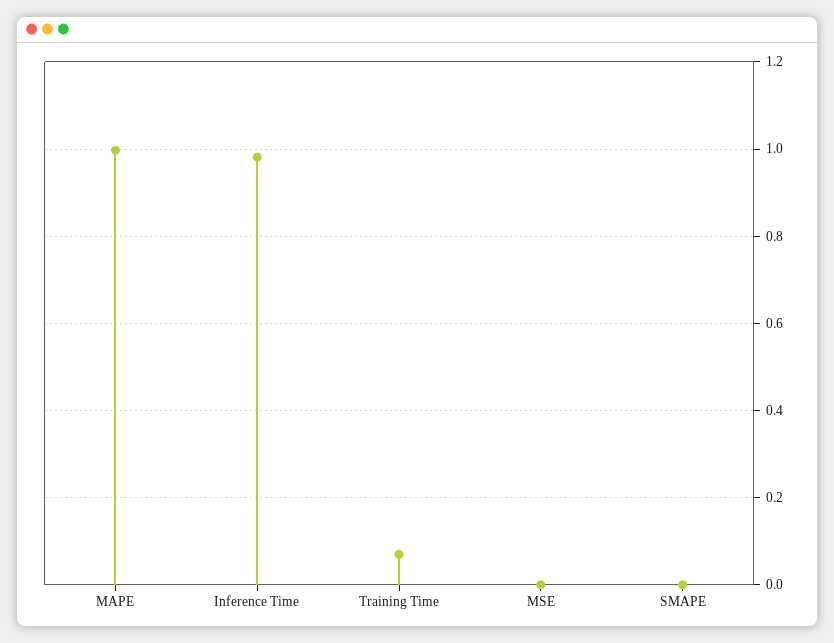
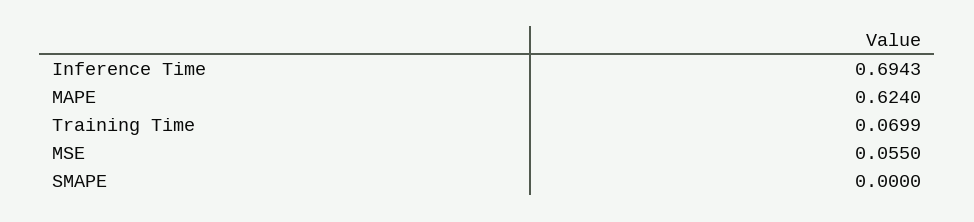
  {
-   "MAPE": 1,
+   "MAPE": 0.624,
-   "Inference Time": 0.98,
+   "Inference Time": 0.6943,
    "Training Time": 0.0699,
-   "MSE": 0,
+   "MSE": 0.055,
    "SMAPE": 0
  }

